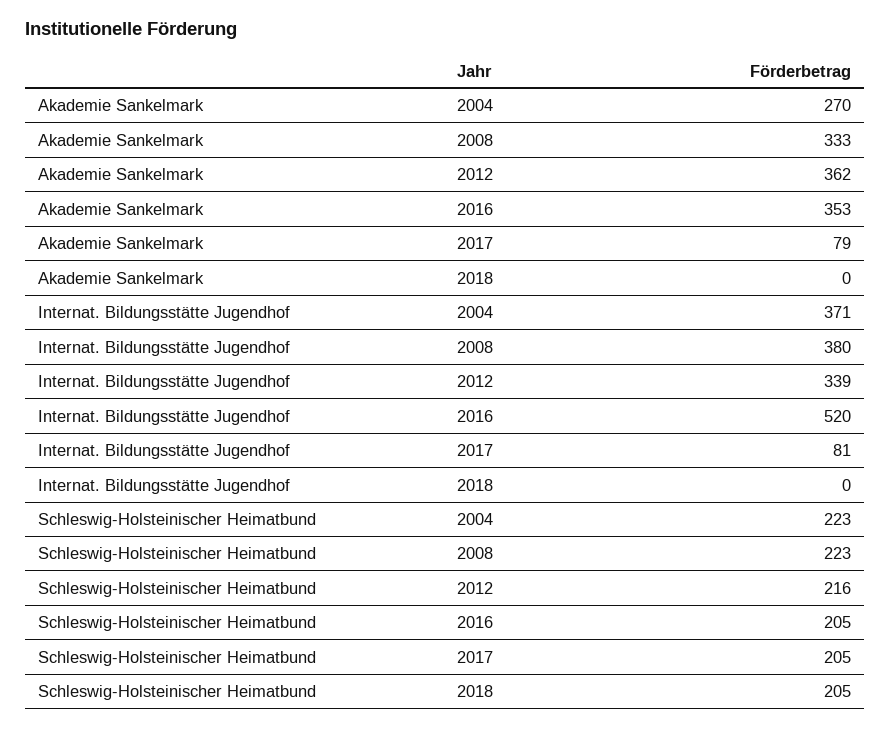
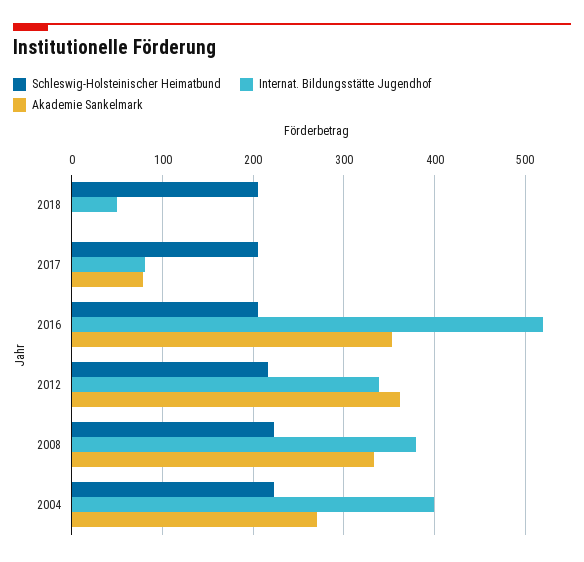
  {
    "Akademie Sankelmark": {
      "2004": 270,
      "2008": 333,
      "2012": 362,
      "2016": 353,
      "2017": 79,
      "2018": 0
    },
    "Internat. Bildungsstätte Jugendhof": {
-     "2004": 371,
+     "2004": 400,
      "2008": 380,
      "2012": 339,
      "2016": 520,
      "2017": 81,
-     "2018": 0
+     "2018": 50
    },
    "Schleswig-Holsteinischer Heimatbund": {
      "2004": 223,
      "2008": 223,
      "2012": 216,
      "2016": 205,
      "2017": 205,
      "2018": 205
    }
  }

